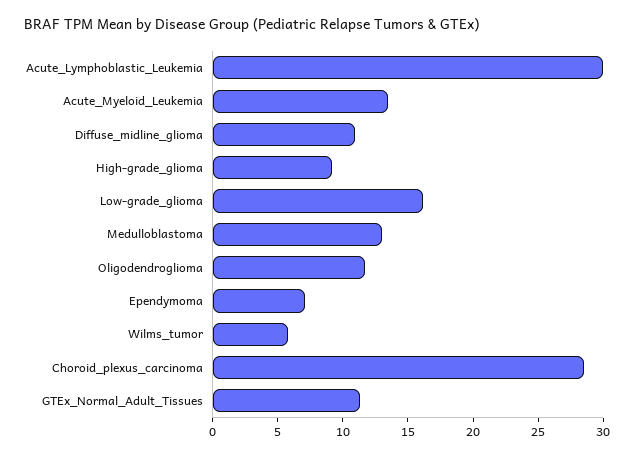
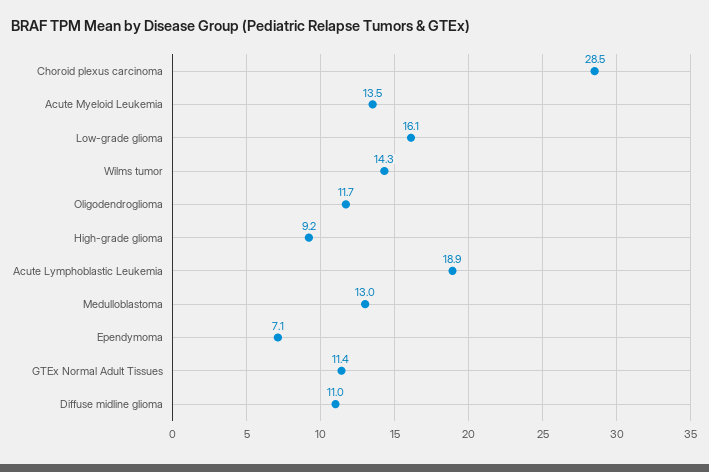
  {
-   "Acute_Lymphoblastic_Leukemia": 30,
+   "Acute_Lymphoblastic_Leukemia": 18.9,
    "Acute_Myeloid_Leukemia": 13.5,
    "Diffuse_midline_glioma": 11,
    "High-grade_glioma": 9.2,
    "Low-grade_glioma": 16.1,
    "Medulloblastoma": 13,
    "Oligodendroglioma": 11.7,
    "Ependymoma": 7.1,
-   "Wilms_tumor": 6,
+   "Wilms_tumor": 14.3,
    "Choroid_plexus_carcinoma": 28.5,
    "GTEx_Normal_Adult_Tissues": 11.4
  }

